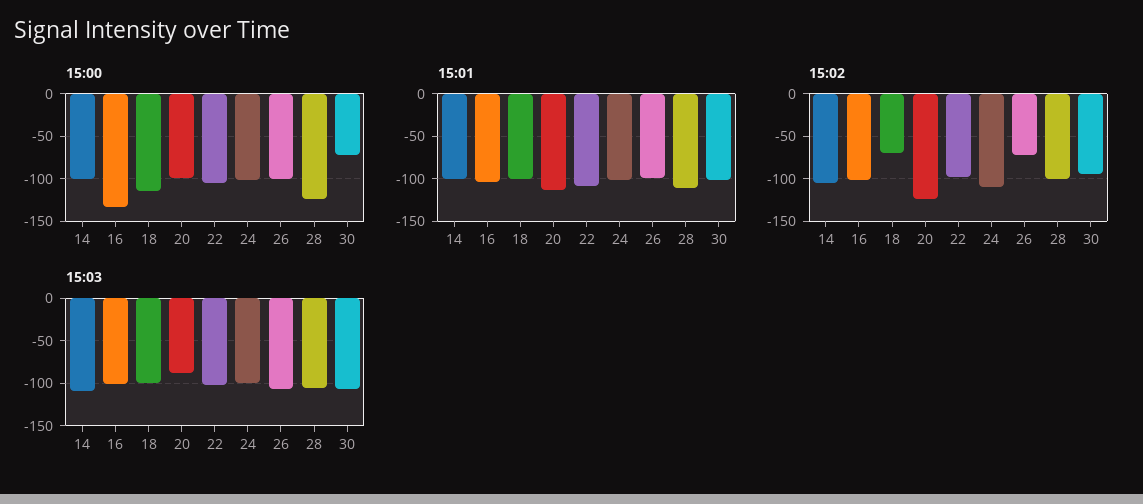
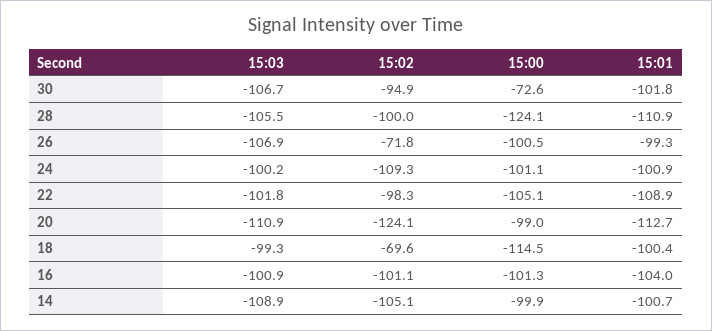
  {
    "15:00": {
      "14": -99.9,
-     "16": -130,
+     "16": -101.3,
      "18": -114.5,
      "20": -99,
      "22": -105.1,
      "24": -101.1,
      "26": -100.5,
      "28": -124.1,
      "30": -72.6
    },
    "15:01": {
      "14": -100.7,
      "16": -104,
      "18": -100.4,
      "20": -112.7,
      "22": -108.9,
      "24": -100.9,
      "26": -99.3,
      "28": -110.9,
      "30": -101.8
    },
    "15:02": {
      "14": -105.1,
      "16": -101.1,
      "18": -69.6,
      "20": -124.1,
      "22": -98.3,
      "24": -109.3,
      "26": -71.8,
      "28": -100,
      "30": -94.9
    },
    "15:03": {
      "14": -108.9,
      "16": -100.9,
      "18": -99.3,
-     "20": -90,
+     "20": -110.9,
      "22": -101.8,
      "24": -100.2,
      "26": -106.9,
      "28": -105.5,
      "30": -106.7
    }
  }

